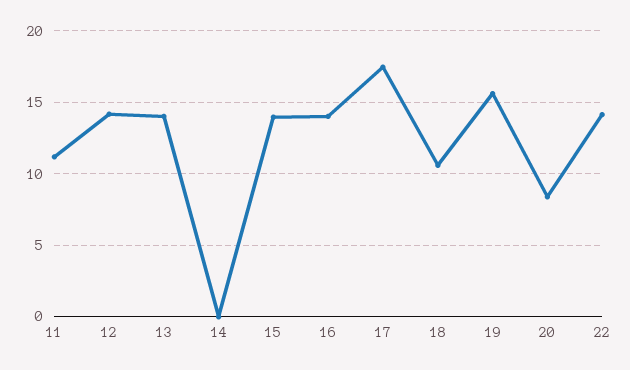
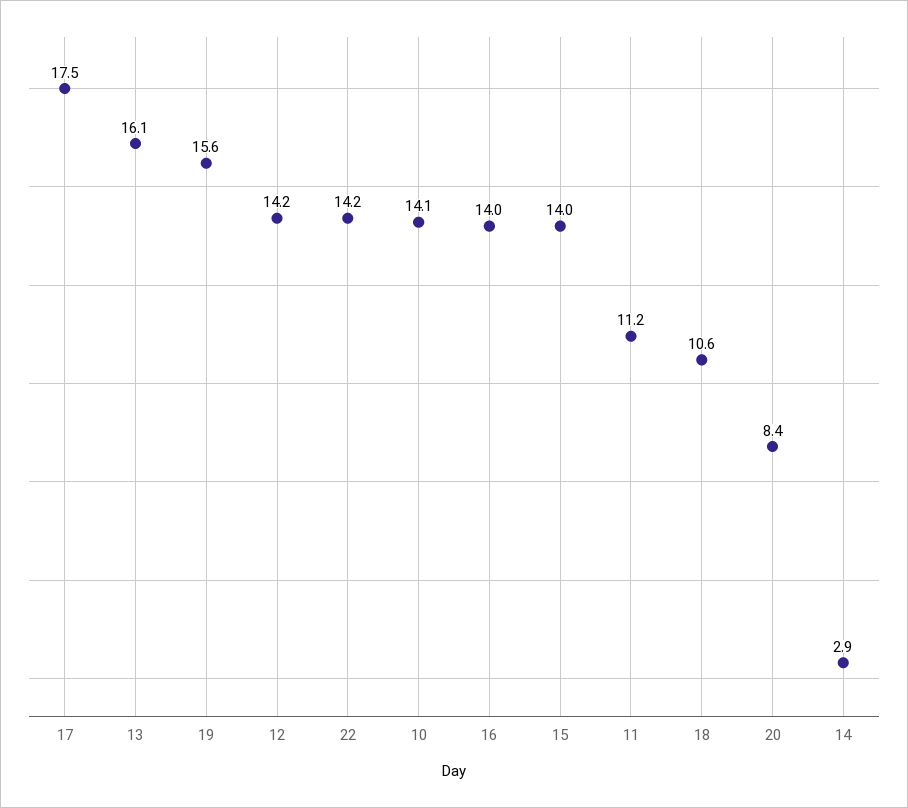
  {
    "11": 11.2,
    "12": 14.2,
-   "13": 14,
+   "13": 16.1,
-   "14": 0,
+   "14": 2.9,
    "15": 14,
    "16": 14,
    "17": 17.5,
    "18": 10.6,
    "19": 15.6,
    "20": 8.4,
-   "22": 14.2
+   "22": 14.2,
+   "10": 14.1
  }

